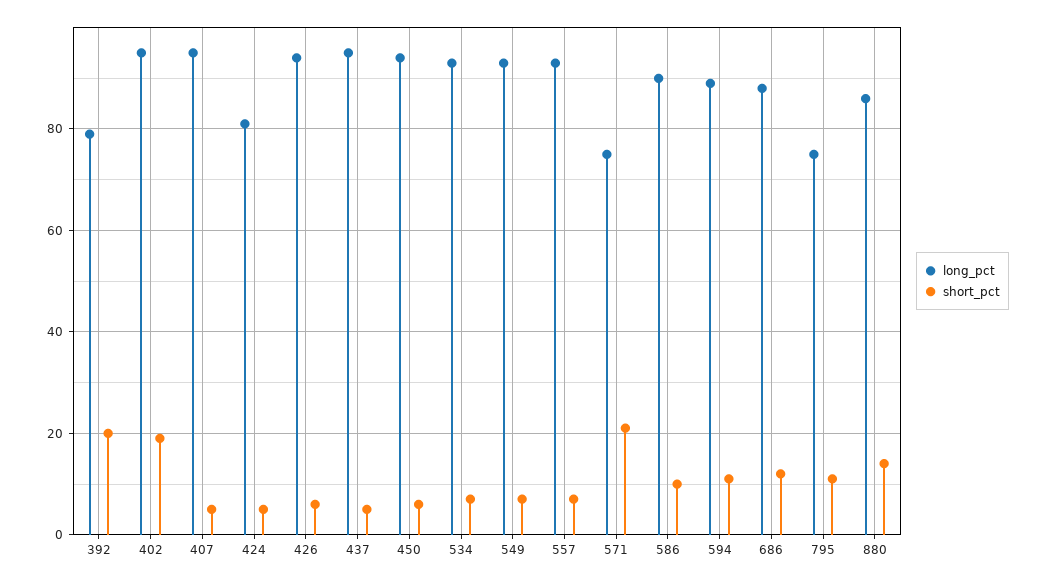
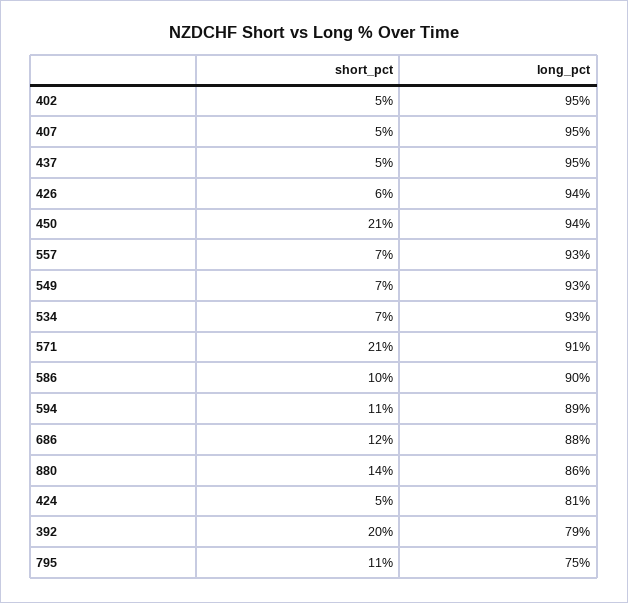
  {
    "long_pct": {
      "392": 79,
      "402": 95,
      "407": 95,
      "424": 81,
      "426": 94,
      "437": 95,
      "450": 94,
      "534": 93,
      "549": 93,
      "557": 93,
-     "571": 75,
+     "571": 91,
      "586": 90,
      "594": 89,
      "686": 88,
      "795": 75,
      "880": 86
    },
    "short_pct": {
      "392": 20,
-     "402": 20,
+     "402": 5,
      "407": 5,
      "424": 5,
      "426": 6,
      "437": 5,
-     "450": 5,
+     "450": 21,
      "534": 7,
      "549": 7,
      "557": 7,
      "571": 21,
      "586": 10,
      "594": 11,
      "686": 12,
      "795": 11,
      "880": 14
    }
  }

